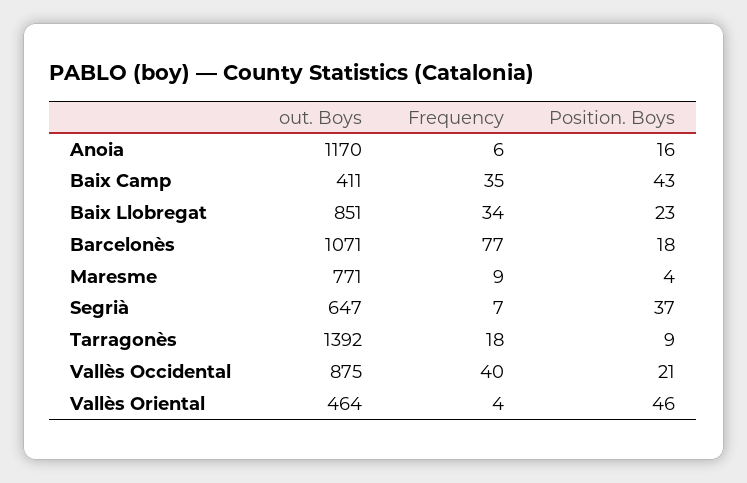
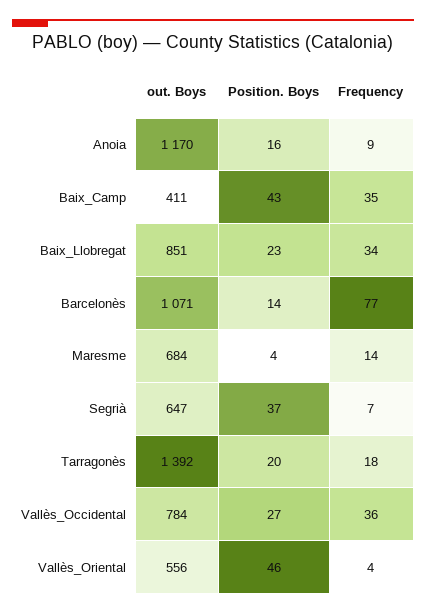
  {
    "out. Boys": {
      "Anoia": 1170,
      "Baix Camp": 411,
      "Baix Llobregat": 851,
      "Barcelonès": 1071,
-     "Maresme": 771,
+     "Maresme": 684,
      "Segrià": 647,
      "Tarragonès": 1392,
-     "Vallès Occidental": 875,
+     "Vallès Occidental": 784,
-     "Vallès Oriental": 464
+     "Vallès Oriental": 556
    },
    "Frequency": {
-     "Anoia": 6,
+     "Anoia": 9,
      "Baix Camp": 35,
      "Baix Llobregat": 34,
      "Barcelonès": 77,
-     "Maresme": 9,
+     "Maresme": 14,
      "Segrià": 7,
      "Tarragonès": 18,
-     "Vallès Occidental": 40,
+     "Vallès Occidental": 36,
      "Vallès Oriental": 4
    },
    "Position. Boys": {
      "Anoia": 16,
      "Baix Camp": 43,
      "Baix Llobregat": 23,
-     "Barcelonès": 18,
+     "Barcelonès": 14,
      "Maresme": 4,
      "Segrià": 37,
-     "Tarragonès": 9,
+     "Tarragonès": 20,
-     "Vallès Occidental": 21,
+     "Vallès Occidental": 27,
      "Vallès Oriental": 46
    }
  }

